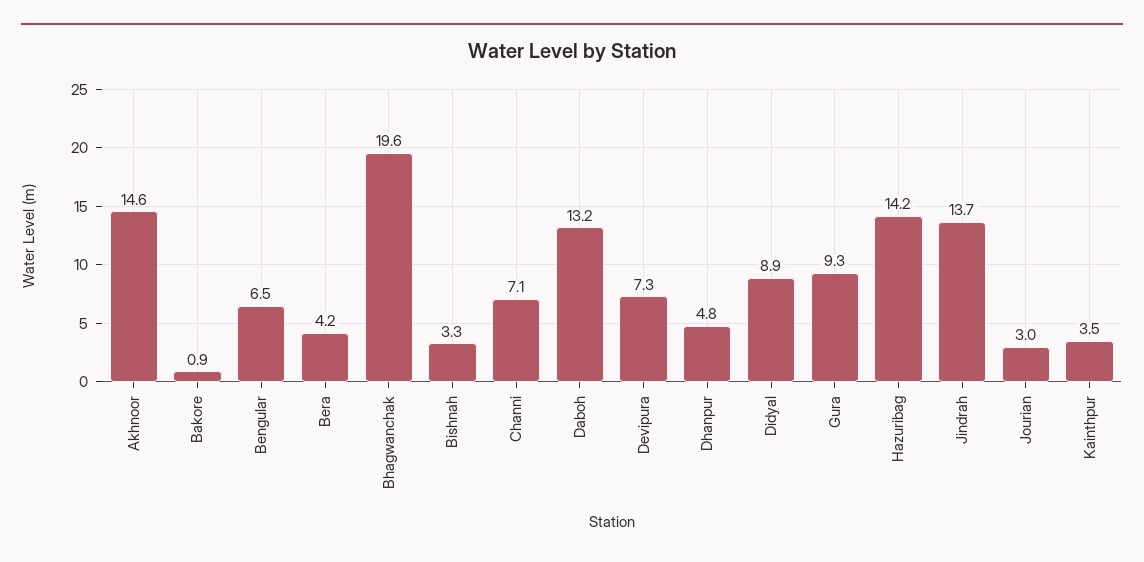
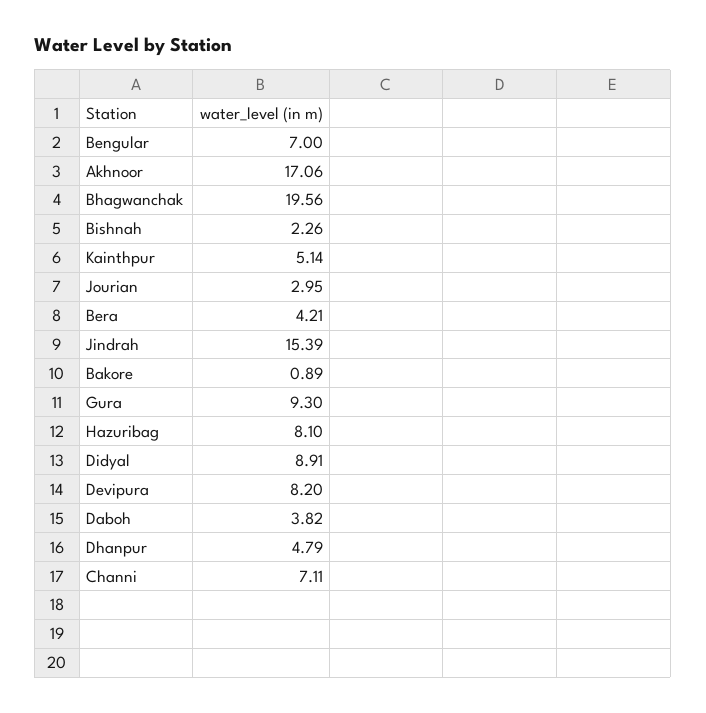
  {
-   "Akhnoor": 14.6,
+   "Akhnoor": 17.06,
    "Bakore": 0.89,
-   "Bengular": 6.5,
+   "Bengular": 7,
    "Bera": 4.21,
    "Bhagwanchak": 19.56,
-   "Bishnah": 3.3,
+   "Bishnah": 2.26,
    "Channi": 7.11,
-   "Daboh": 13.2,
+   "Daboh": 3.82,
-   "Devipura": 7.3,
+   "Devipura": 8.2,
    "Dhanpur": 4.79,
    "Didyal": 8.91,
    "Gura": 9.3,
-   "Hazuribag": 14.2,
+   "Hazuribag": 8.1,
-   "Jindrah": 13.7,
+   "Jindrah": 15.39,
    "Jourian": 2.95,
-   "Kainthpur": 3.5
+   "Kainthpur": 5.14
  }

